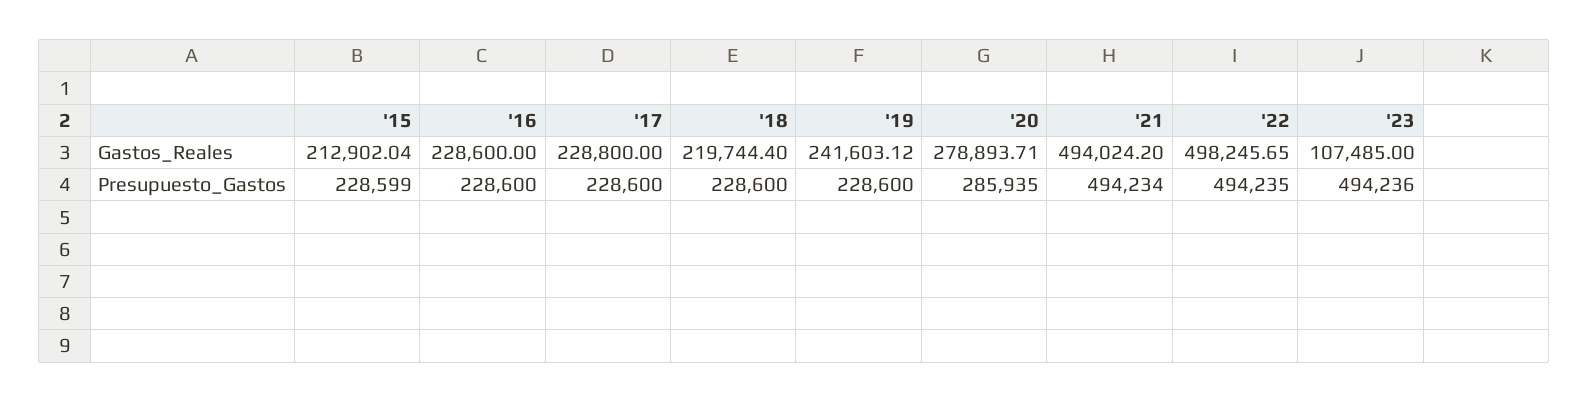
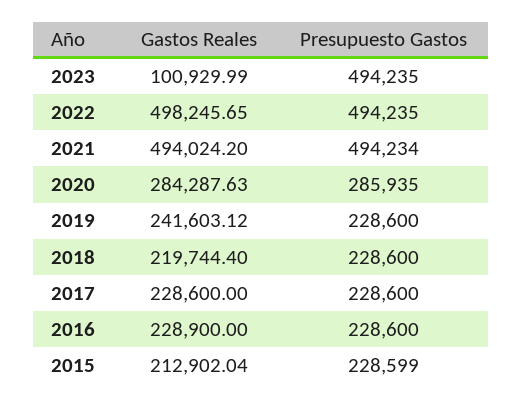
  {
    "'15": {
      "Gastos_Reales": 212902.04,
      "Presupuesto_Gastos": 228599
    },
    "'16": {
-     "Gastos_Reales": 228600,
+     "Gastos_Reales": 228900,
      "Presupuesto_Gastos": 228600
    },
    "'17": {
-     "Gastos_Reales": 228800,
+     "Gastos_Reales": 228600,
      "Presupuesto_Gastos": 228600
    },
    "'18": {
      "Gastos_Reales": 219744.4,
      "Presupuesto_Gastos": 228600
    },
    "'19": {
      "Gastos_Reales": 241603.12,
      "Presupuesto_Gastos": 228600
    },
    "'20": {
-     "Gastos_Reales": 278893.71,
+     "Gastos_Reales": 284287.63,
      "Presupuesto_Gastos": 285935
    },
    "'21": {
      "Gastos_Reales": 494024.2,
      "Presupuesto_Gastos": 494234
    },
    "'22": {
      "Gastos_Reales": 498245.65,
      "Presupuesto_Gastos": 494235
    },
    "'23": {
-     "Gastos_Reales": 107485,
+     "Gastos_Reales": 100929.99,
-     "Presupuesto_Gastos": 494236
+     "Presupuesto_Gastos": 494235
    }
  }

